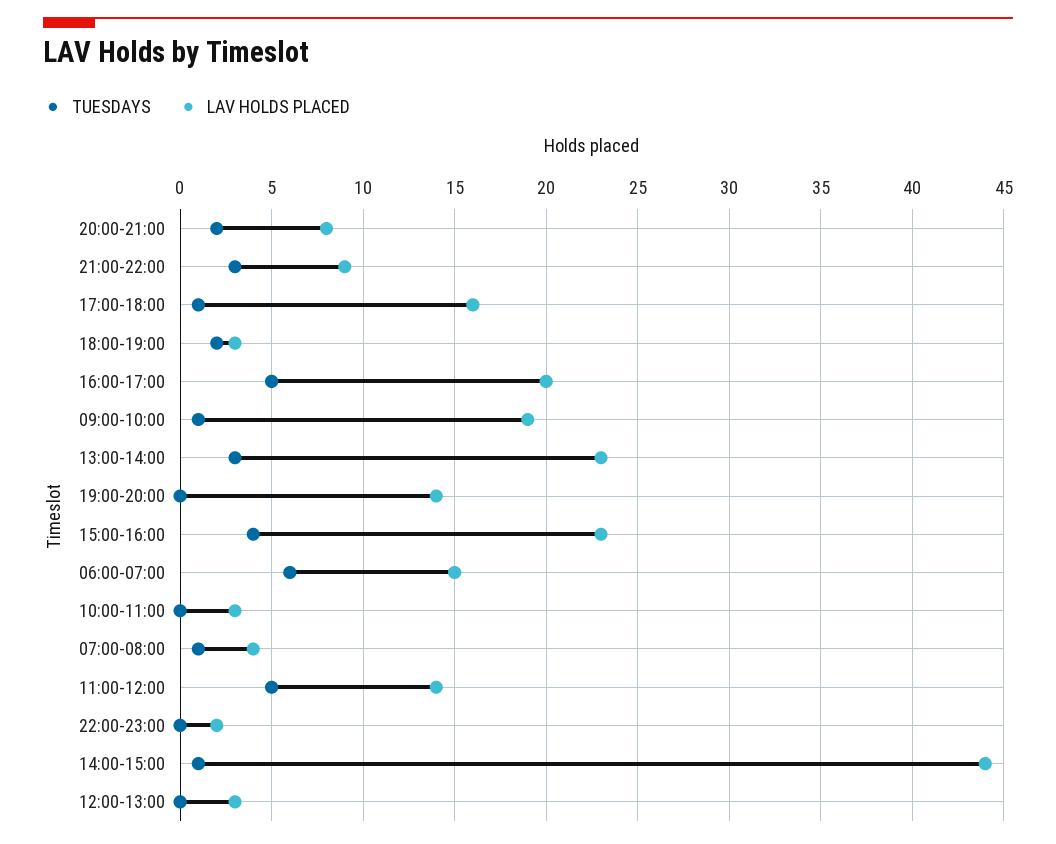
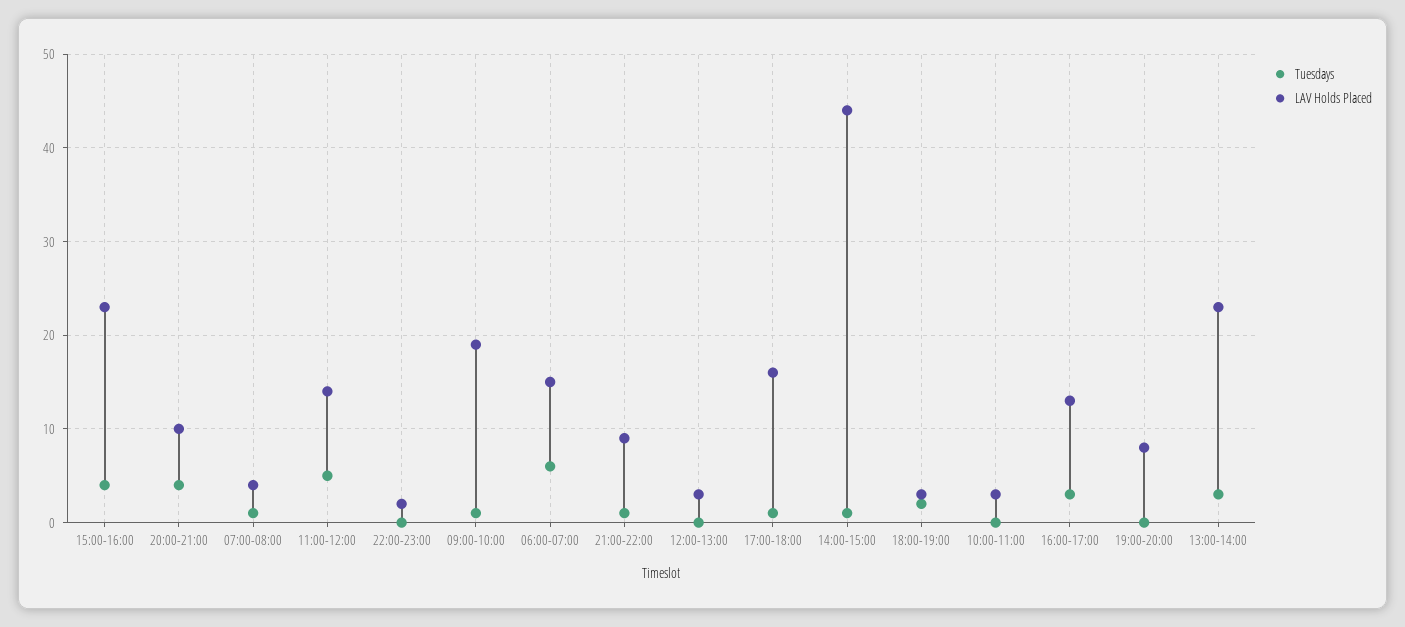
  {
    "TUESDAYS": {
-     "20:00-21:00": 2,
+     "20:00-21:00": 4,
-     "21:00-22:00": 3,
+     "21:00-22:00": 1,
      "17:00-18:00": 1,
      "18:00-19:00": 2,
-     "16:00-17:00": 5,
+     "16:00-17:00": 3,
      "09:00-10:00": 1,
      "13:00-14:00": 3,
      "19:00-20:00": 0,
      "15:00-16:00": 4,
      "06:00-07:00": 6,
      "10:00-11:00": 0,
      "07:00-08:00": 1,
      "11:00-12:00": 5,
      "22:00-23:00": 0,
      "14:00-15:00": 1,
      "12:00-13:00": 0
    },
    "LAV HOLDS PLACED": {
-     "20:00-21:00": 8,
+     "20:00-21:00": 10,
      "21:00-22:00": 9,
      "17:00-18:00": 16,
      "18:00-19:00": 3,
-     "16:00-17:00": 20,
+     "16:00-17:00": 13,
      "09:00-10:00": 19,
      "13:00-14:00": 23,
-     "19:00-20:00": 14,
+     "19:00-20:00": 8,
      "15:00-16:00": 23,
      "06:00-07:00": 15,
      "10:00-11:00": 3,
      "07:00-08:00": 4,
      "11:00-12:00": 14,
      "22:00-23:00": 2,
      "14:00-15:00": 44,
      "12:00-13:00": 3
    }
  }

